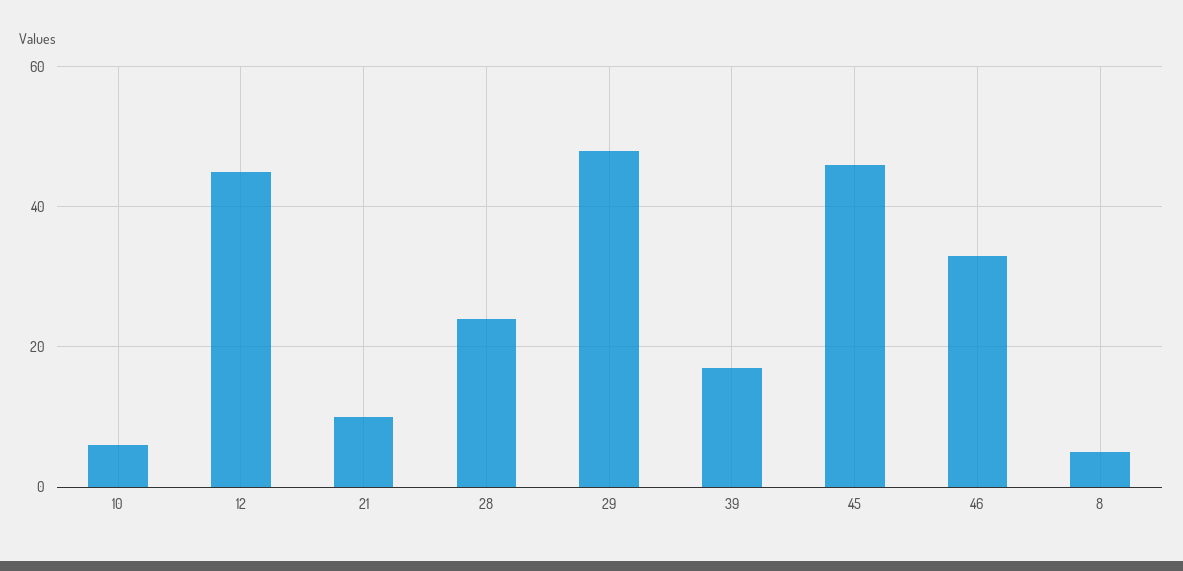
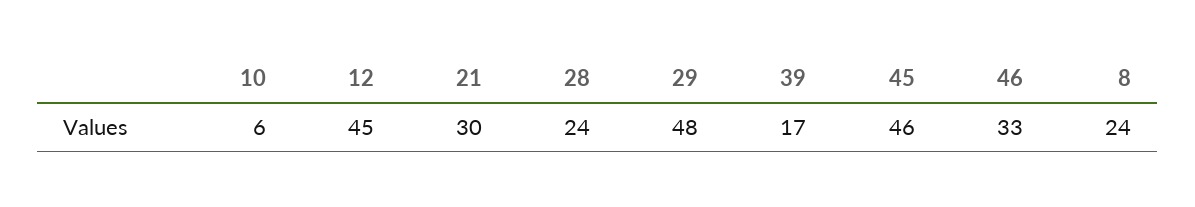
  {
    "10": 6,
    "12": 45,
-   "21": 10,
+   "21": 30,
    "28": 24,
    "29": 48,
    "39": 17,
    "45": 46,
    "46": 33,
-   "8": 5
+   "8": 24
  }

